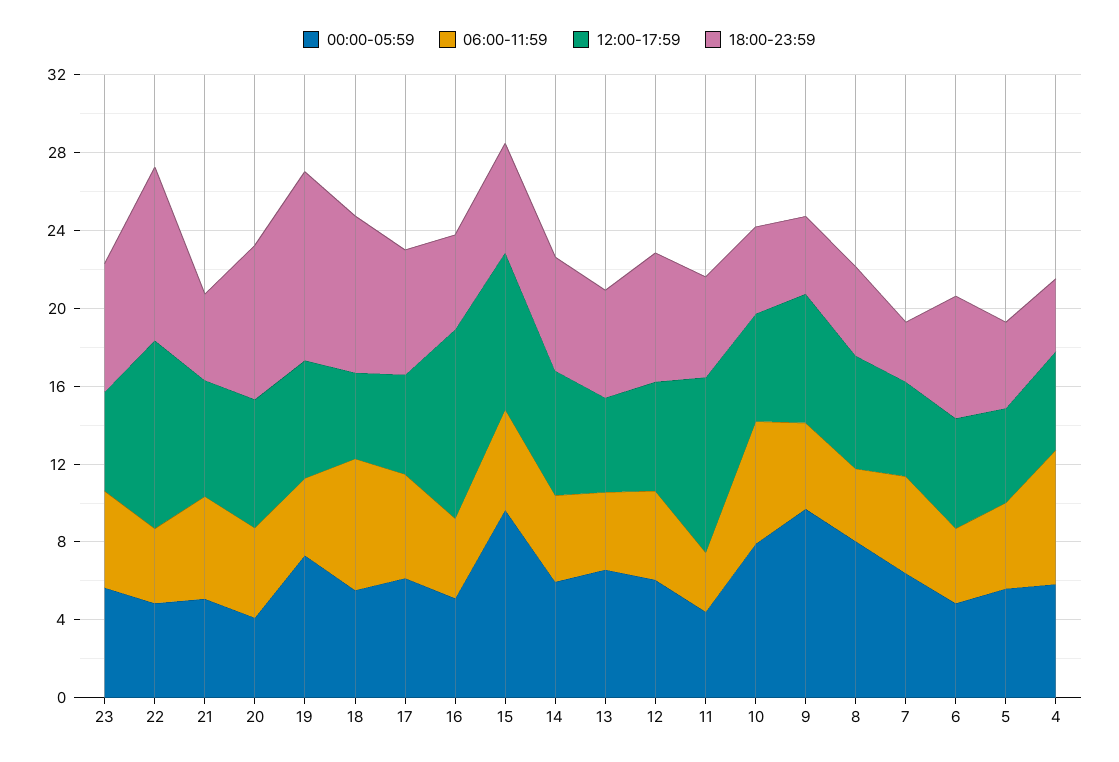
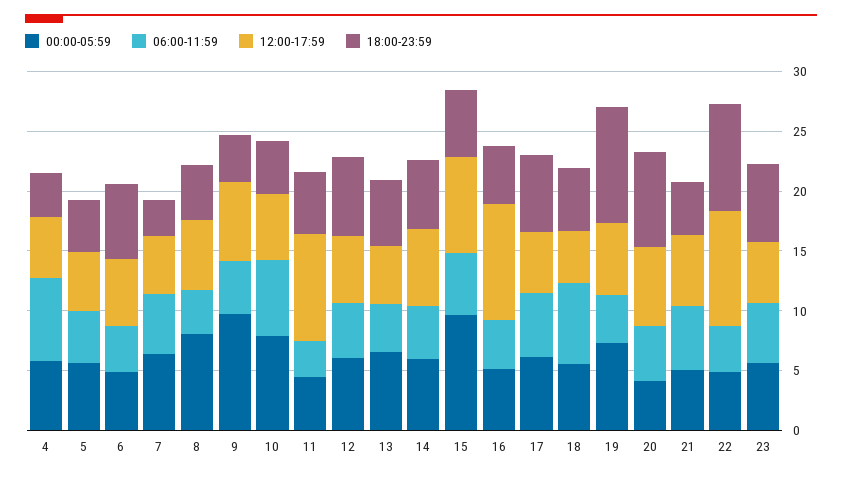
  {
    "00:00-05:59": {
      "23": 6,
      "22": 5,
      "21": 5,
      "20": 4,
      "19": 7,
      "18": 6,
      "17": 6,
      "16": 5,
      "15": 10,
      "14": 6,
      "13": 7,
      "12": 6,
      "11": 4,
      "10": 8,
      "9": 10,
      "8": 8,
      "7": 6,
      "6": 5,
      "5": 6,
      "4": 6
    },
    "06:00-11:59": {
      "23": 5,
      "22": 4,
      "21": 5,
      "20": 5,
      "19": 4,
      "18": 7,
      "17": 5,
      "16": 4,
      "15": 5,
      "14": 4,
      "13": 4,
      "12": 5,
      "11": 3,
      "10": 6,
      "9": 4,
      "8": 4,
      "7": 5,
      "6": 4,
      "5": 4,
      "4": 7
    },
    "12:00-17:59": {
      "23": 5,
      "22": 10,
      "21": 6,
      "20": 7,
      "19": 6,
      "18": 4,
      "17": 5,
      "16": 10,
      "15": 8,
      "14": 6,
      "13": 5,
      "12": 6,
      "11": 9,
      "10": 6,
      "9": 7,
      "8": 6,
      "7": 5,
      "6": 6,
      "5": 5,
      "4": 5
    },
    "18:00-23:59": {
      "23": 7,
      "22": 9,
      "21": 4,
      "20": 8,
      "19": 10,
-     "18": 8,
+     "18": 5,
      "17": 6,
      "16": 5,
      "15": 6,
      "14": 6,
      "13": 6,
      "12": 7,
      "11": 5,
      "10": 4,
      "9": 4,
      "8": 5,
      "7": 3,
      "6": 6,
      "5": 4,
      "4": 4
    }
  }

